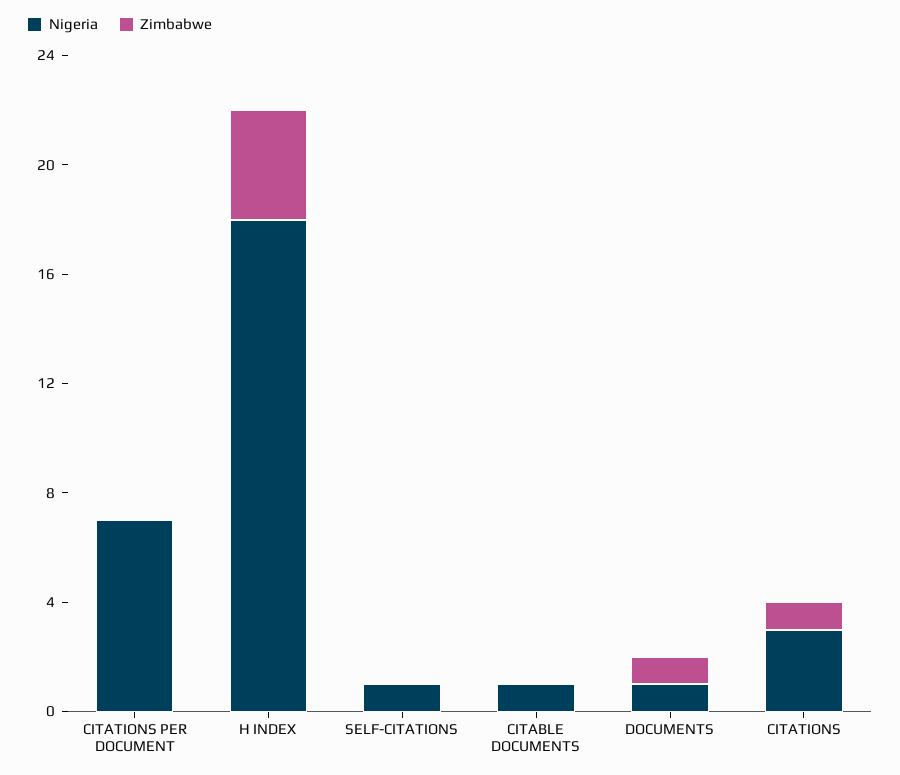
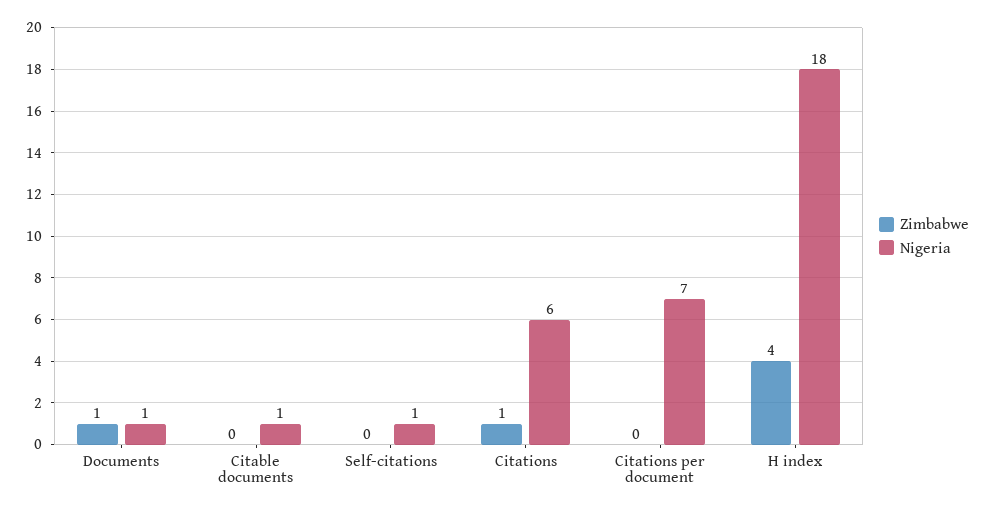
  {
    "Nigeria": {
      "CITATIONS PER DOCUMENT": 7,
      "H INDEX": 18,
      "SELF-CITATIONS": 1,
      "CITABLE DOCUMENTS": 1,
      "DOCUMENTS": 1,
-     "CITATIONS": 3
+     "CITATIONS": 6
    },
    "Zimbabwe": {
      "CITATIONS PER DOCUMENT": 0,
      "H INDEX": 4,
      "SELF-CITATIONS": 0,
      "CITABLE DOCUMENTS": 0,
      "DOCUMENTS": 1,
      "CITATIONS": 1
    }
  }

